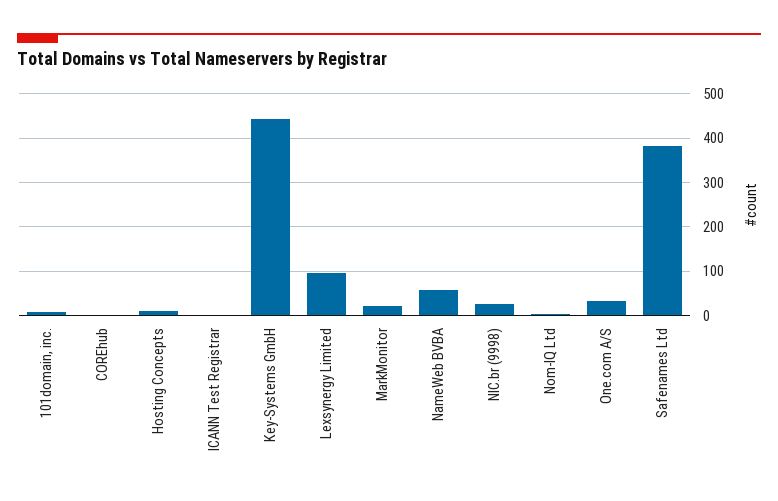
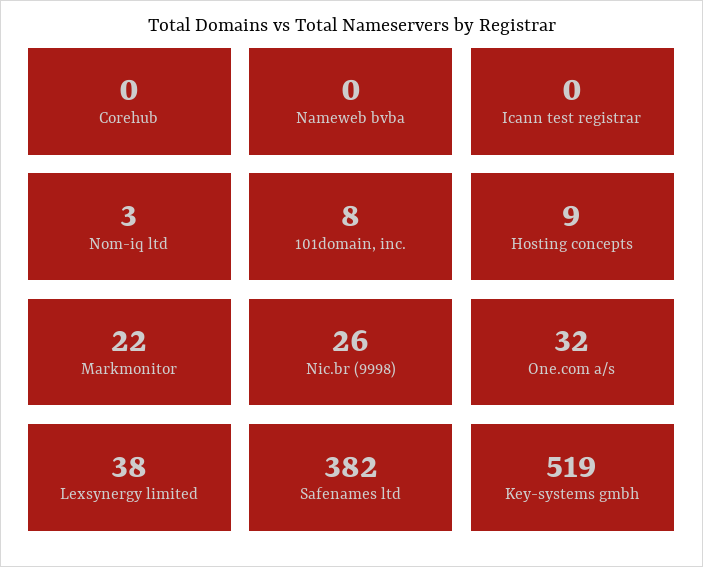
  {
    "101domain, inc.": 8,
    "COREhub": 0,
    "Hosting Concepts": 9,
    "ICANN Test Registrar": 0,
-   "Key-Systems GmbH": 440,
+   "Key-Systems GmbH": 519,
-   "Lexsynergy Limited": 100,
+   "Lexsynergy Limited": 38,
    "MarkMonitor": 22,
-   "NameWeb BVBA": 60,
+   "NameWeb BVBA": 0,
    "NIC.br (9998)": 26,
    "Nom-IQ Ltd": 3,
    "One.com A/S": 32,
    "Safenames Ltd": 382
  }

